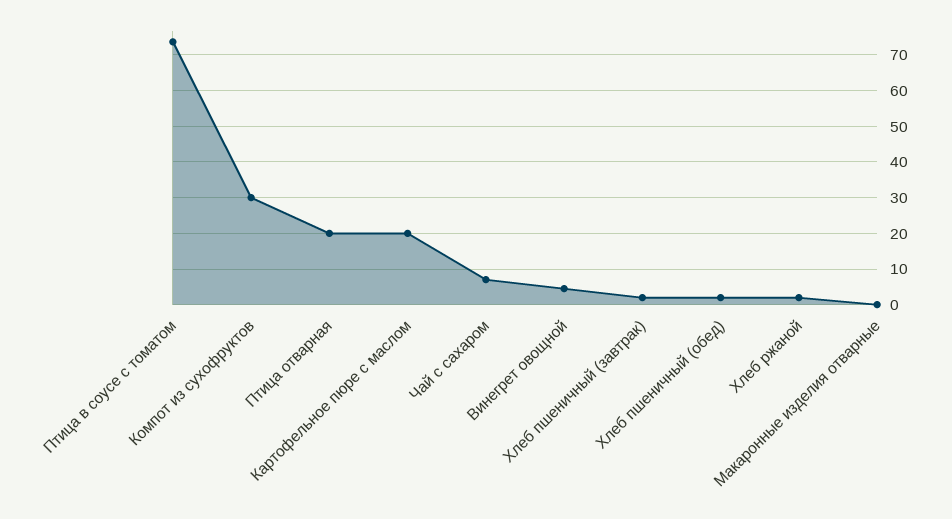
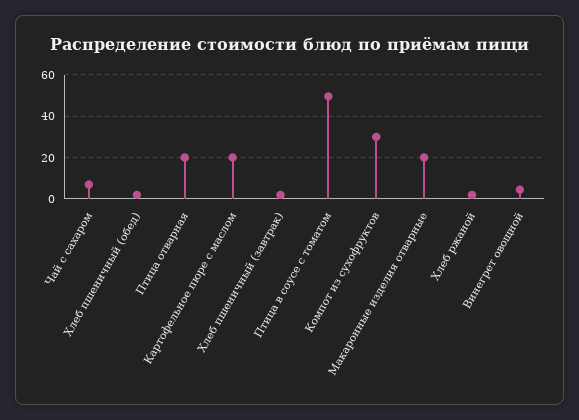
  {
-   "Птица в соусе с томатом": 74,
+   "Птица в соусе с томатом": 50,
    "Компот из сухофруктов": 30,
    "Птица отварная": 20,
    "Картофельное пюре с маслом": 20,
    "Чай с сахаром": 8,
    "Винегрет овощной": 4,
    "Хлеб пшеничный (завтрак)": 2,
    "Хлеб пшеничный (обед)": 2,
    "Хлеб ржаной": 2,
-   "Макаронные изделия отварные": 0
+   "Макаронные изделия отварные": 20
  }

